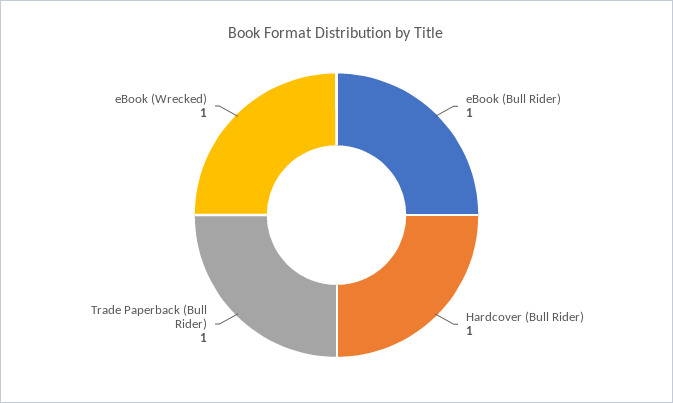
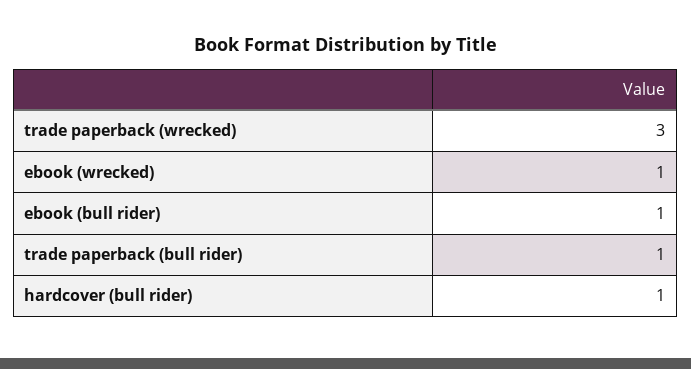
  {
    "eBook (Bull Rider)": 1,
    "Hardcover (Bull Rider)": 1,
    "Trade Paperback (Bull Rider)": 1,
-   "eBook (Wrecked)": 1
+   "eBook (Wrecked)": 1,
+   "trade paperback (wrecked)": 3
  }

